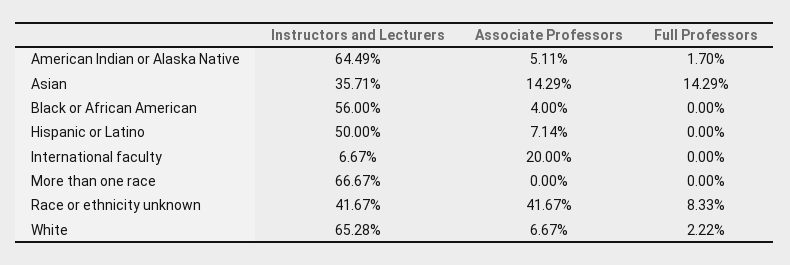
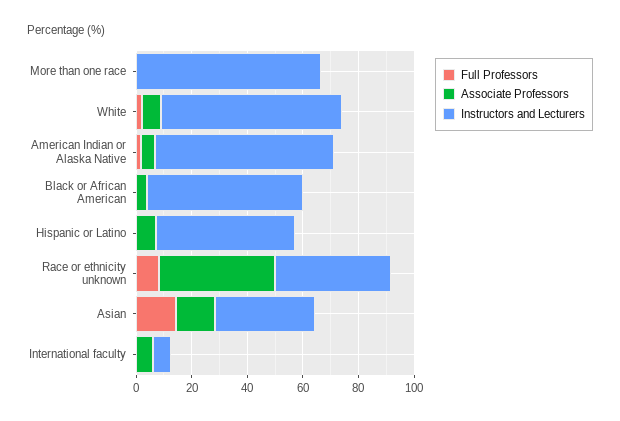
  {
    "Instructors and Lecturers": {
      "American Indian or Alaska Native": 64.49,
      "Asian": 35.71,
      "Black or African American": 56,
      "Hispanic or Latino": 50,
      "International faculty": 6.67,
      "More than one race": 66.67,
      "Race or ethnicity unknown": 41.67,
      "White": 65.28
    },
    "Associate Professors": {
      "American Indian or Alaska Native": 5.11,
      "Asian": 14.29,
      "Black or African American": 4,
      "Hispanic or Latino": 7.14,
-     "International faculty": 20,
+     "International faculty": 5,
      "More than one race": 0,
      "Race or ethnicity unknown": 41.67,
      "White": 6.67
    },
    "Full Professors": {
      "American Indian or Alaska Native": 1.7,
      "Asian": 14.29,
      "Black or African American": 0,
      "Hispanic or Latino": 0,
      "International faculty": 0,
      "More than one race": 0,
      "Race or ethnicity unknown": 8.33,
      "White": 2.22
    }
  }

